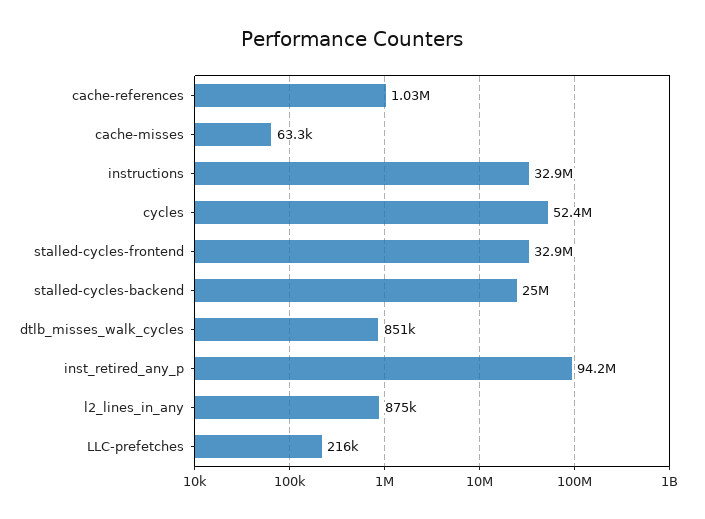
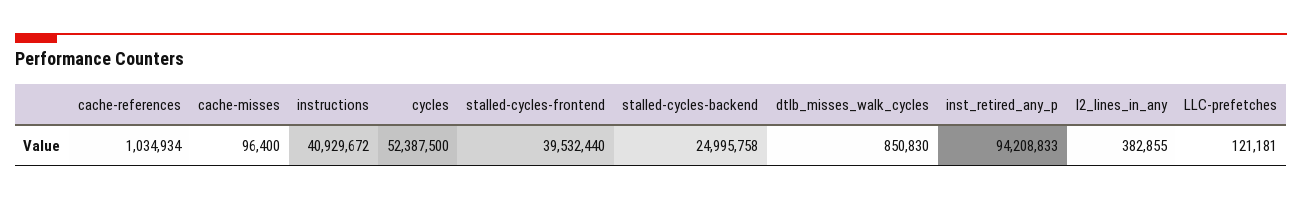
  {
    "cache-references": 1034934,
-   "cache-misses": 63300,
+   "cache-misses": 96400,
-   "instructions": 32900000,
+   "instructions": 40929672,
    "cycles": 52387500,
-   "stalled-cycles-frontend": 32900000,
+   "stalled-cycles-frontend": 39532440,
    "stalled-cycles-backend": 24995758,
    "dtlb_misses_walk_cycles": 850830,
    "inst_retired_any_p": 94208833,
-   "l2_lines_in_any": 875000,
+   "l2_lines_in_any": 382855,
-   "LLC-prefetches": 216000
+   "LLC-prefetches": 121181
  }

